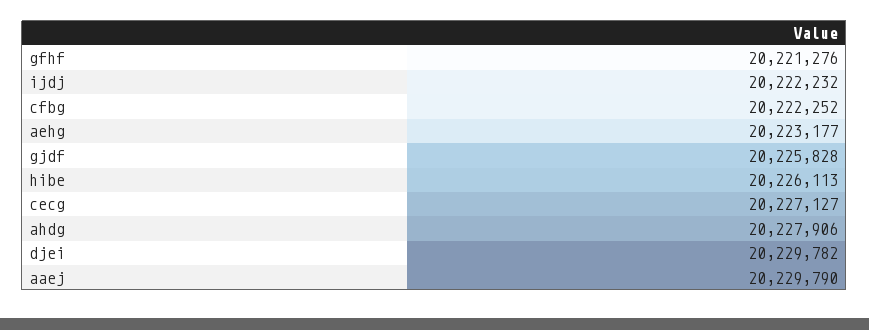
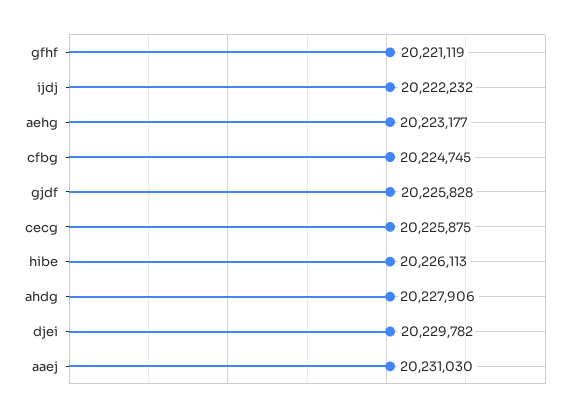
  {
-   "gfhf": 20221276,
+   "gfhf": 20221119,
    "ijdj": 20222232,
-   "cfbg": 20222252,
+   "cfbg": 20224745,
    "aehg": 20223177,
    "gjdf": 20225828,
    "hibe": 20226113,
-   "cecg": 20227127,
+   "cecg": 20225875,
    "ahdg": 20227906,
    "djei": 20229782,
-   "aaej": 20229790
+   "aaej": 20231030
  }

